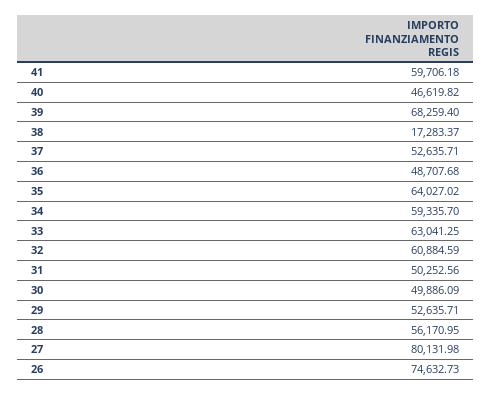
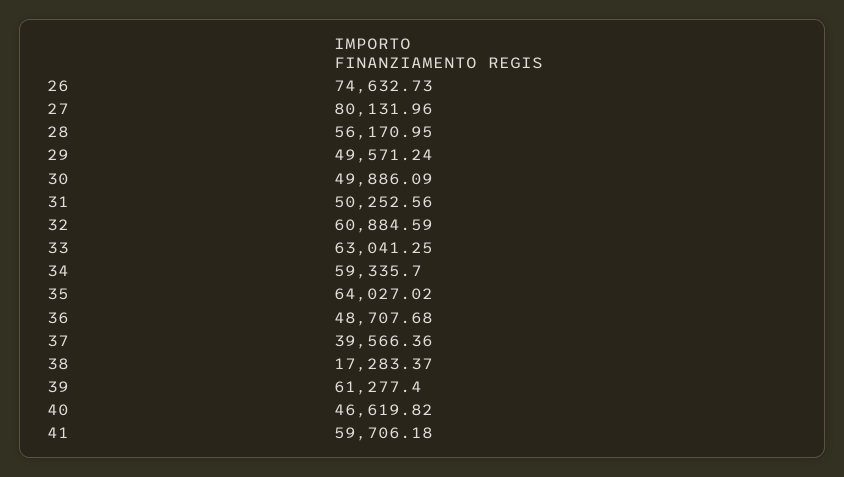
  {
    "41": 59706.18,
    "40": 46619.82,
-   "39": 68259.4,
+   "39": 61277.4,
    "38": 17283.37,
-   "37": 52635.71,
+   "37": 39566.36,
    "36": 48707.68,
    "35": 64027.02,
    "34": 59335.7,
    "33": 63041.25,
    "32": 60884.59,
    "31": 50252.56,
    "30": 49886.09,
-   "29": 52635.71,
+   "29": 49571.24,
    "28": 56170.95,
-   "27": 80131.98,
+   "27": 80131.96,
    "26": 74632.73
  }

